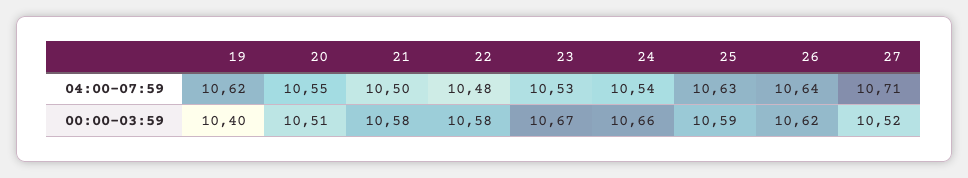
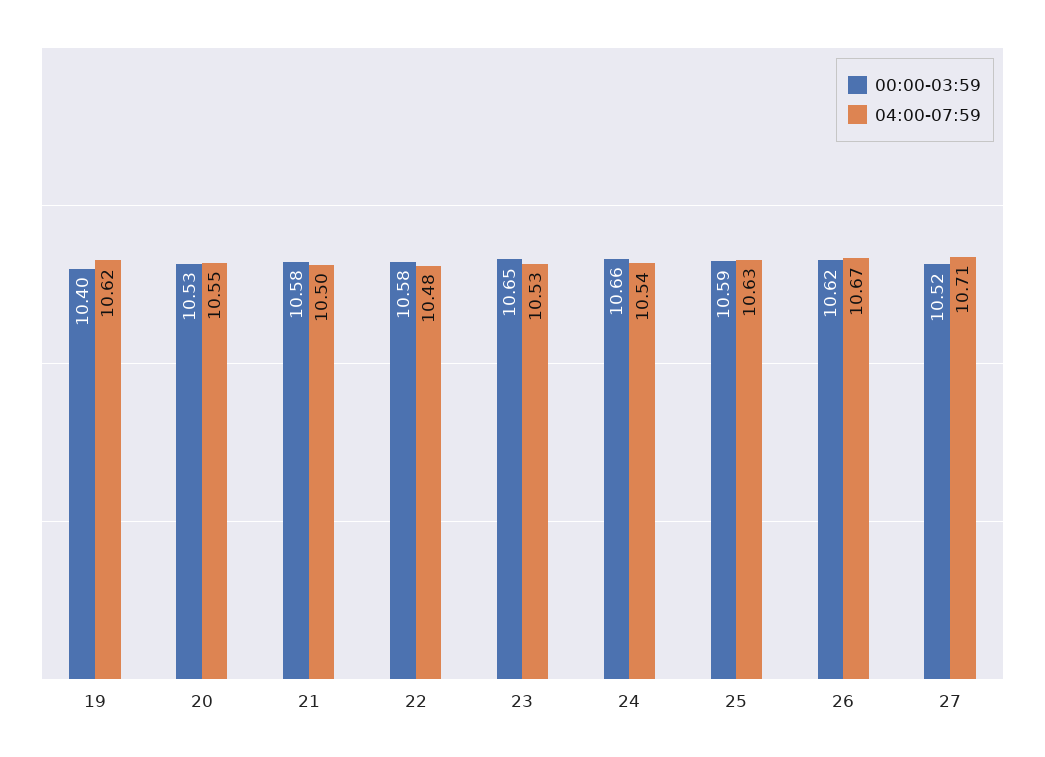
  {
    "04:00-07:59": {
      "19": 10.62,
      "20": 10.55,
      "21": 10.5,
      "22": 10.48,
      "23": 10.53,
      "24": 10.54,
      "25": 10.63,
-     "26": 10.64,
+     "26": 10.67,
      "27": 10.71
    },
    "00:00-03:59": {
      "19": 10.4,
-     "20": 10.51,
+     "20": 10.53,
      "21": 10.58,
      "22": 10.58,
-     "23": 10.67,
+     "23": 10.65,
      "24": 10.66,
      "25": 10.59,
      "26": 10.62,
      "27": 10.52
    }
  }

